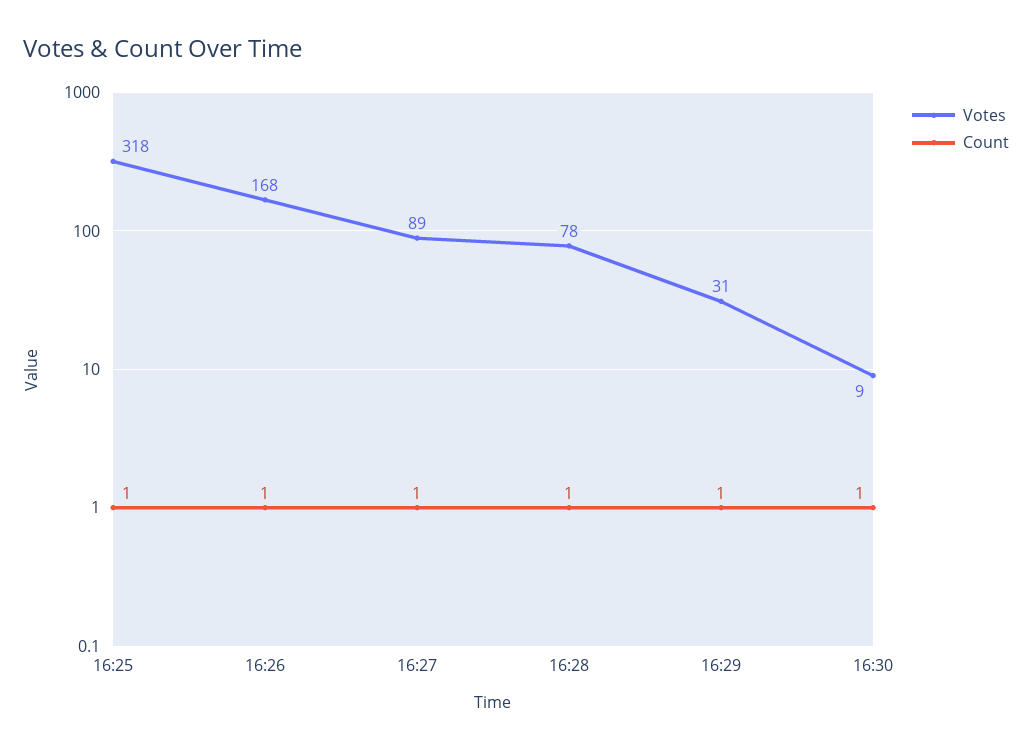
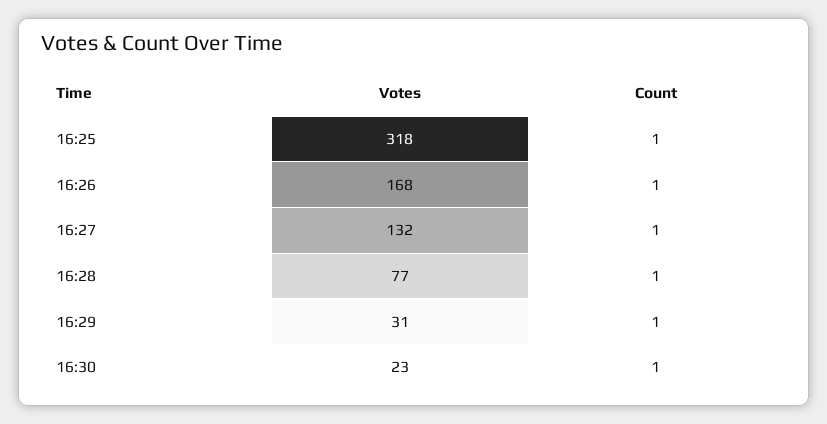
  {
    "Votes": {
      "16:25": 318,
      "16:26": 168,
-     "16:27": 89,
+     "16:27": 132,
-     "16:28": 78,
+     "16:28": 77,
      "16:29": 31,
-     "16:30": 9
+     "16:30": 23
    },
    "Count": {
      "16:25": 1,
      "16:26": 1,
      "16:27": 1,
      "16:28": 1,
      "16:29": 1,
      "16:30": 1
    }
  }

